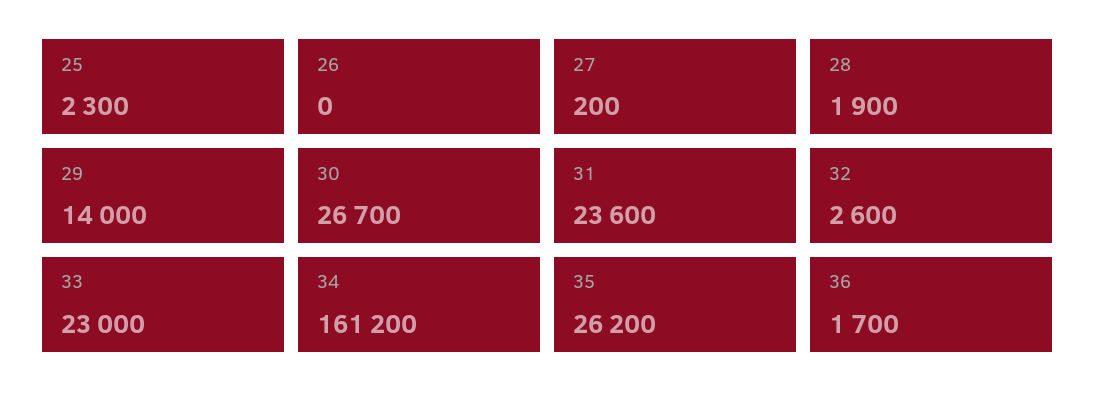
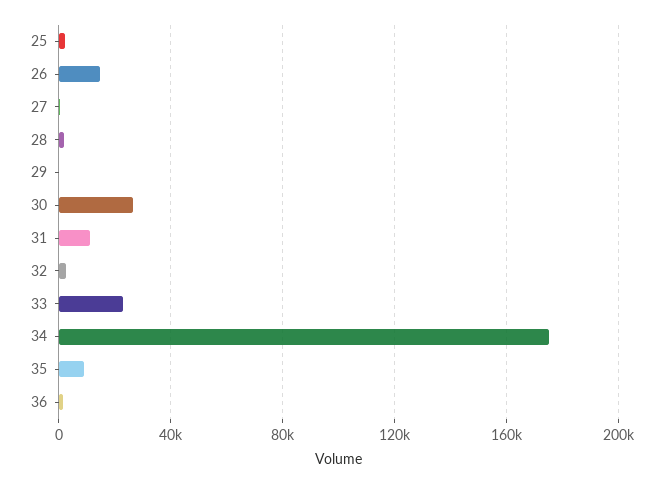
  {
    "25": 2300,
-   "26": 0,
+   "26": 15000,
    "27": 200,
    "28": 1900,
-   "29": 14000,
+   "29": 0,
    "30": 26700,
-   "31": 23600,
+   "31": 10000,
    "32": 2600,
    "33": 23000,
-   "34": 161200,
+   "34": 175000,
-   "35": 26200,
+   "35": 10000,
    "36": 1700
  }

